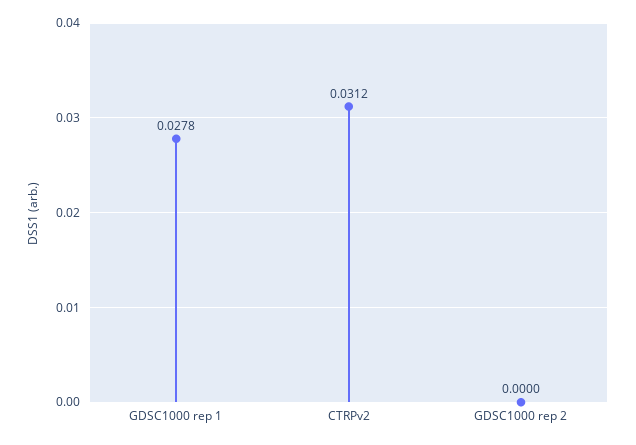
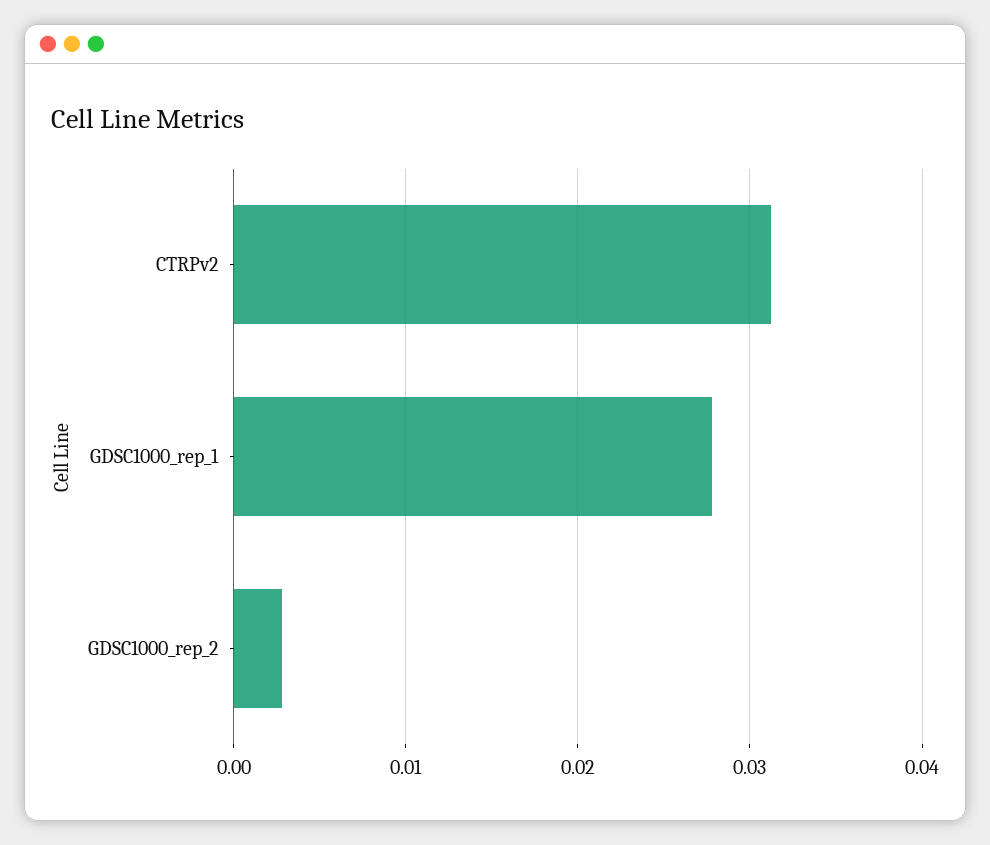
  {
    "GDSC1000 rep 1": 0.0278,
    "CTRPv2": 0.0312,
-   "GDSC1000 rep 2": 0
+   "GDSC1000 rep 2": 0.003
  }

